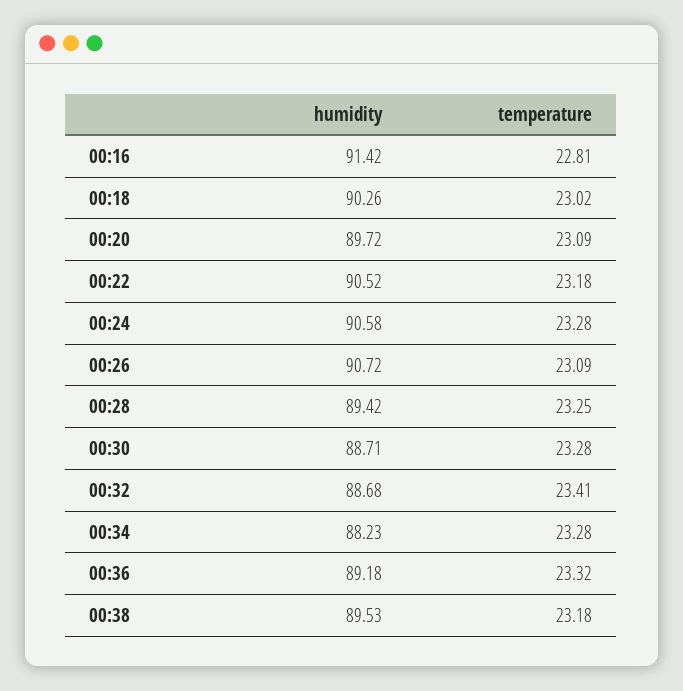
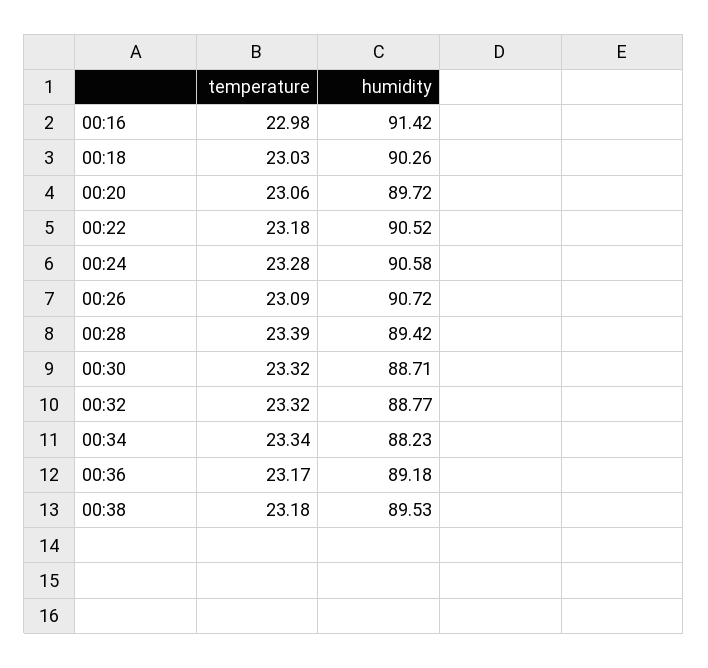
  {
    "humidity": {
      "00:16": 91.42,
      "00:18": 90.26,
      "00:20": 89.72,
      "00:22": 90.52,
      "00:24": 90.58,
      "00:26": 90.72,
      "00:28": 89.42,
      "00:30": 88.71,
-     "00:32": 88.68,
+     "00:32": 88.77,
      "00:34": 88.23,
      "00:36": 89.18,
      "00:38": 89.53
    },
    "temperature": {
-     "00:16": 22.81,
+     "00:16": 22.98,
-     "00:18": 23.02,
+     "00:18": 23.03,
-     "00:20": 23.09,
+     "00:20": 23.06,
      "00:22": 23.18,
      "00:24": 23.28,
      "00:26": 23.09,
-     "00:28": 23.25,
+     "00:28": 23.39,
-     "00:30": 23.28,
+     "00:30": 23.32,
-     "00:32": 23.41,
+     "00:32": 23.32,
-     "00:34": 23.28,
+     "00:34": 23.34,
-     "00:36": 23.32,
+     "00:36": 23.17,
      "00:38": 23.18
    }
  }

